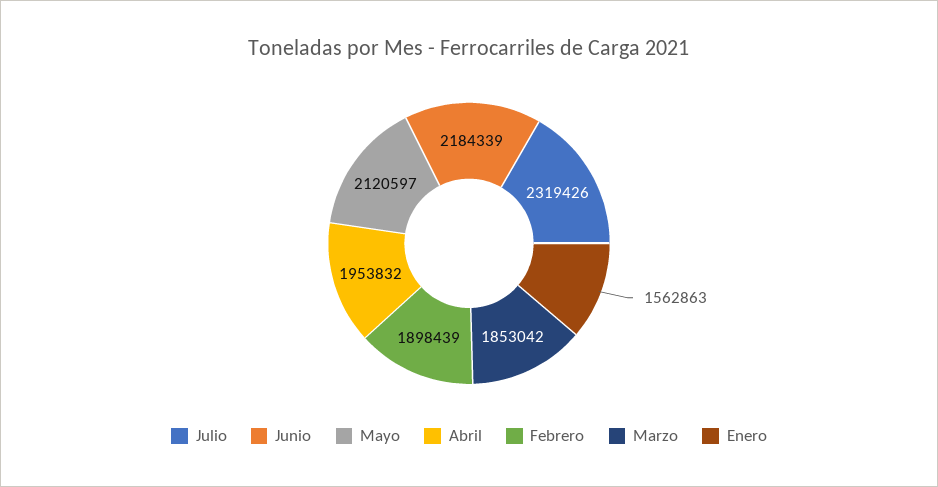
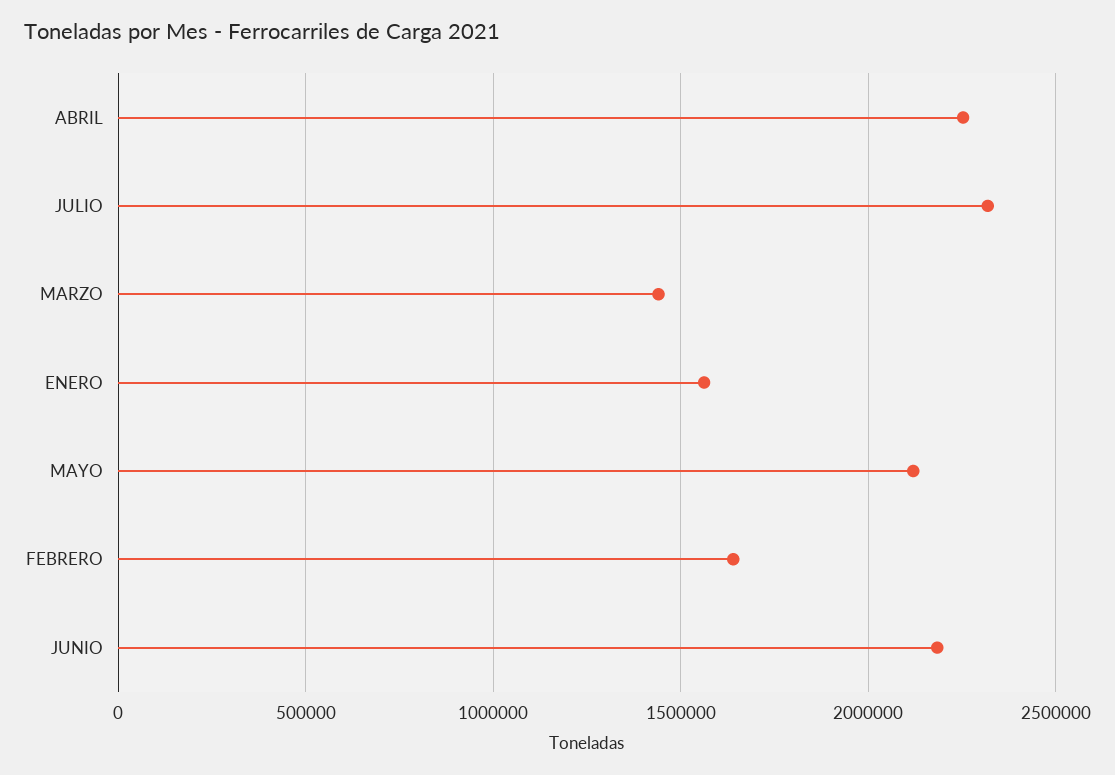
  {
    "Julio": 2319426,
    "Junio": 2184339,
    "Mayo": 2120597,
-   "Abril": 1953832,
+   "Abril": 2250000,
-   "Febrero": 1898439,
+   "Febrero": 1650000,
-   "Marzo": 1853042,
+   "Marzo": 1450000,
    "Enero": 1562863
  }

